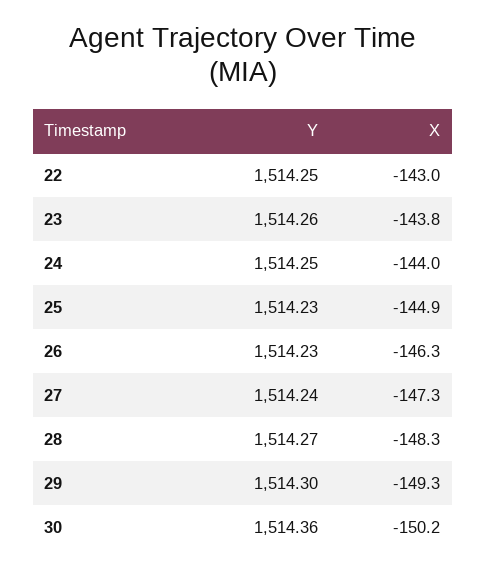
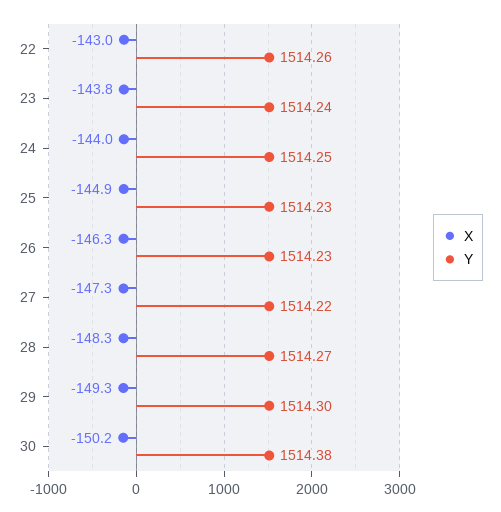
  {
    "Y": {
-     "22": 1514.25,
+     "22": 1514.26,
-     "23": 1514.26,
+     "23": 1514.24,
      "24": 1514.25,
      "25": 1514.23,
      "26": 1514.23,
-     "27": 1514.24,
+     "27": 1514.22,
      "28": 1514.27,
      "29": 1514.3,
-     "30": 1514.36
+     "30": 1514.38
    },
    "X": {
      "22": -143,
      "23": -143.8,
      "24": -144,
      "25": -144.9,
      "26": -146.3,
      "27": -147.3,
      "28": -148.3,
      "29": -149.3,
      "30": -150.2
    }
  }

